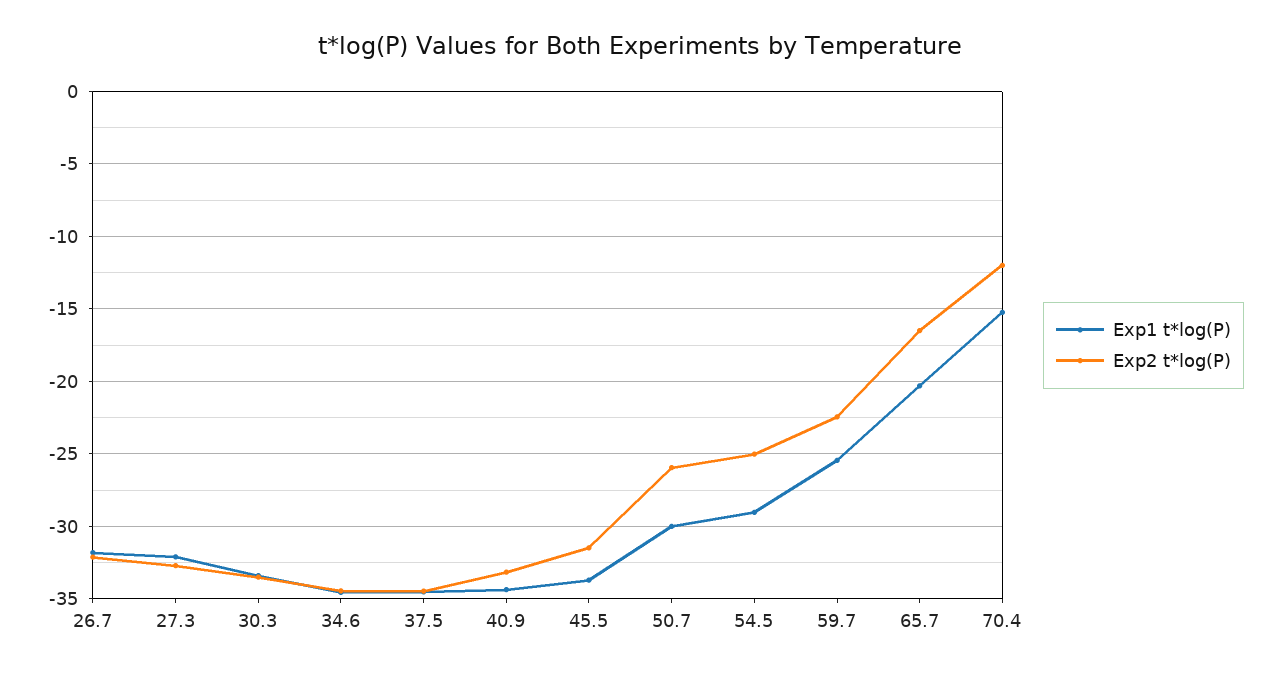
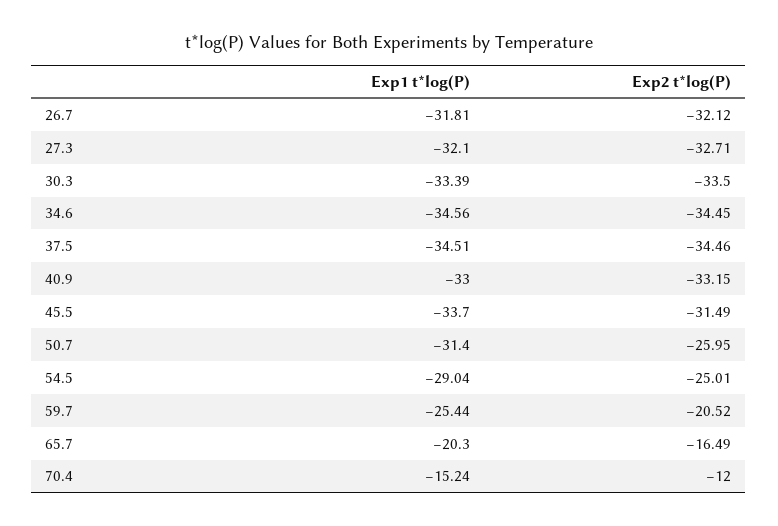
  {
    "Exp1 t*log(P)": {
      "26.7": -31.81,
      "27.3": -32.1,
      "30.3": -33.39,
      "34.6": -34.56,
      "37.5": -34.51,
-     "40.9": -34.5,
+     "40.9": -33,
      "45.5": -33.7,
-     "50.7": -30,
+     "50.7": -31.4,
      "54.5": -29.04,
      "59.7": -25.44,
      "65.7": -20.3,
      "70.4": -15.24
    },
    "Exp2 t*log(P)": {
      "26.7": -32.12,
      "27.3": -32.71,
      "30.3": -33.5,
      "34.6": -34.45,
      "37.5": -34.46,
      "40.9": -33.15,
      "45.5": -31.49,
      "50.7": -25.95,
      "54.5": -25.01,
-     "59.7": -22.5,
+     "59.7": -20.52,
      "65.7": -16.49,
      "70.4": -12
    }
  }

